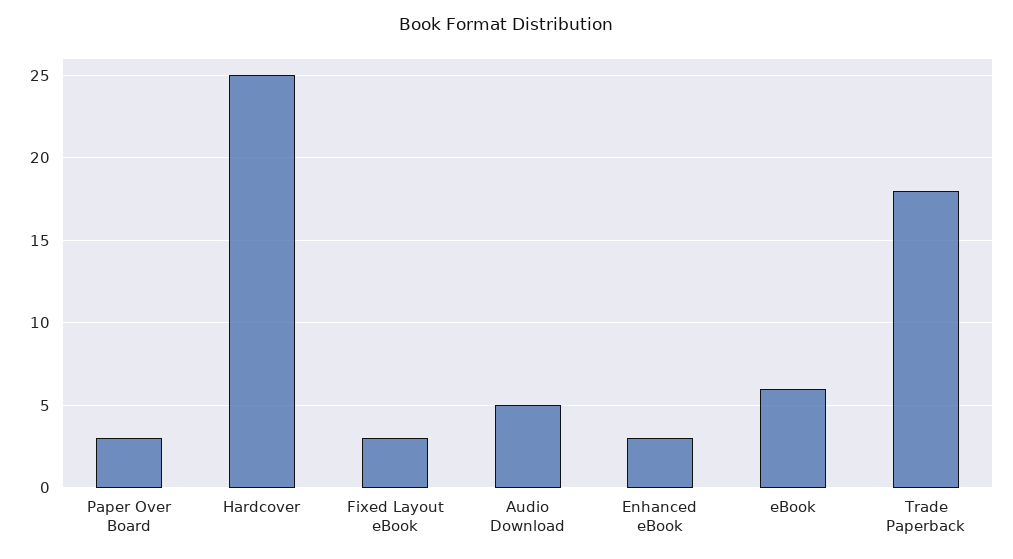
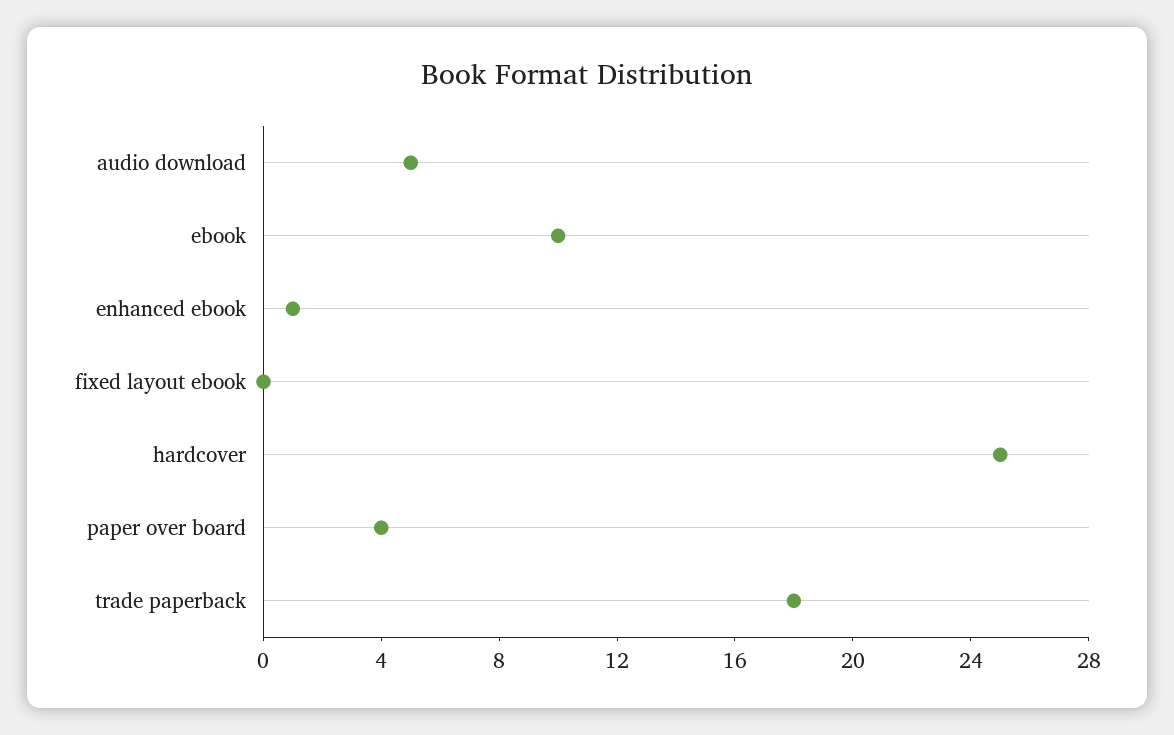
  {
-   "Paper Over Board": 3,
+   "Paper Over Board": 4,
    "Hardcover": 25,
-   "Fixed Layout eBook": 3,
+   "Fixed Layout eBook": 0,
    "Audio Download": 5,
-   "Enhanced eBook": 3,
+   "Enhanced eBook": 1,
-   "eBook": 6,
+   "eBook": 10,
    "Trade Paperback": 18
  }

